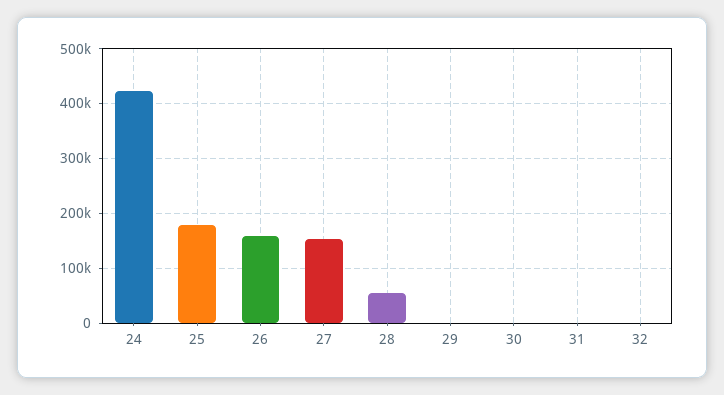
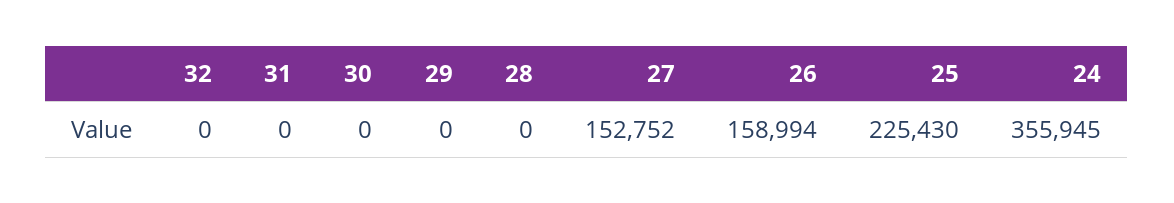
  {
-   "24": 420000,
+   "24": 355945,
-   "25": 180000,
+   "25": 225430,
    "26": 158994,
    "27": 152752,
-   "28": 60000,
+   "28": 0,
    "29": 0,
    "30": 0,
    "31": 0,
    "32": 0
  }

